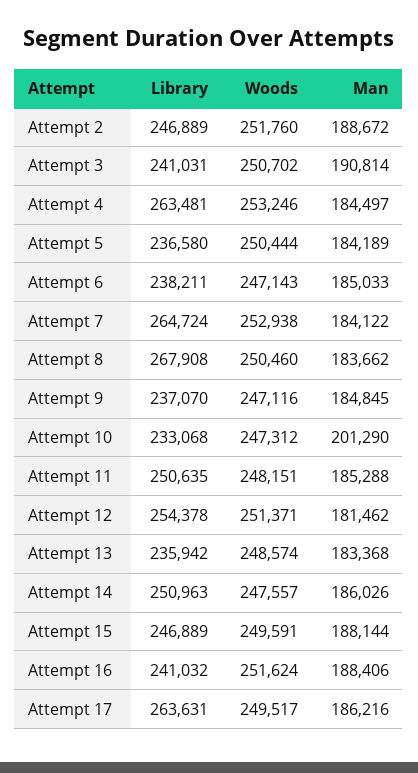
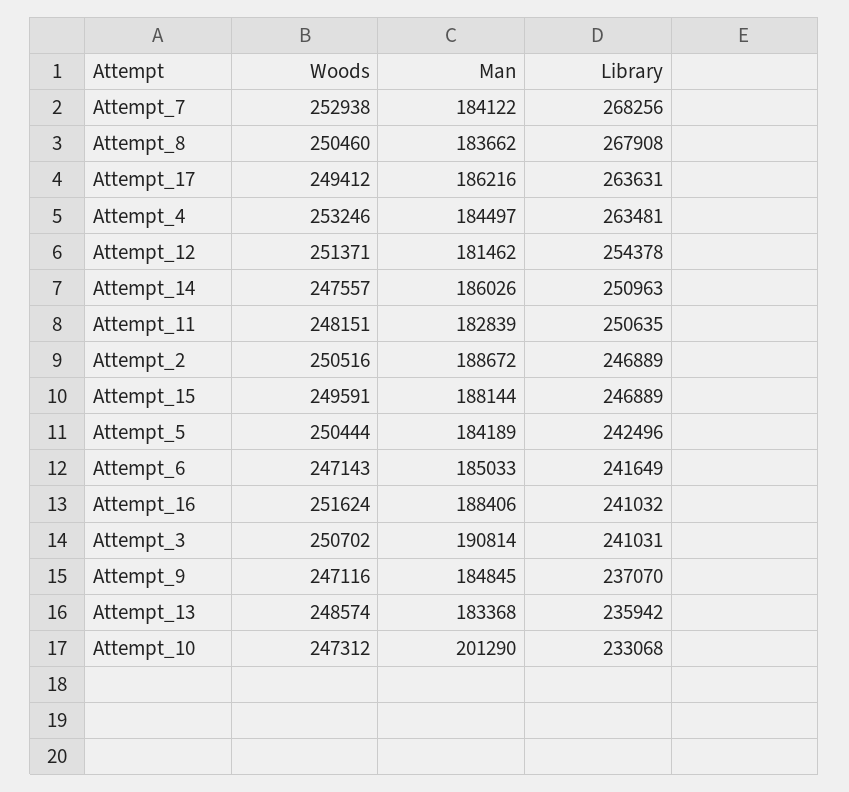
  {
    "Library": {
      "Attempt 2": 246889,
      "Attempt 3": 241031,
      "Attempt 4": 263481,
-     "Attempt 5": 236580,
+     "Attempt 5": 242496,
-     "Attempt 6": 238211,
+     "Attempt 6": 241649,
-     "Attempt 7": 264724,
+     "Attempt 7": 268256,
      "Attempt 8": 267908,
      "Attempt 9": 237070,
      "Attempt 10": 233068,
      "Attempt 11": 250635,
      "Attempt 12": 254378,
      "Attempt 13": 235942,
      "Attempt 14": 250963,
      "Attempt 15": 246889,
      "Attempt 16": 241032,
      "Attempt 17": 263631
    },
    "Woods": {
-     "Attempt 2": 251760,
+     "Attempt 2": 250516,
      "Attempt 3": 250702,
      "Attempt 4": 253246,
      "Attempt 5": 250444,
      "Attempt 6": 247143,
      "Attempt 7": 252938,
      "Attempt 8": 250460,
      "Attempt 9": 247116,
      "Attempt 10": 247312,
      "Attempt 11": 248151,
      "Attempt 12": 251371,
      "Attempt 13": 248574,
      "Attempt 14": 247557,
      "Attempt 15": 249591,
      "Attempt 16": 251624,
-     "Attempt 17": 249517
+     "Attempt 17": 249412
    },
    "Man": {
      "Attempt 2": 188672,
      "Attempt 3": 190814,
      "Attempt 4": 184497,
      "Attempt 5": 184189,
      "Attempt 6": 185033,
      "Attempt 7": 184122,
      "Attempt 8": 183662,
      "Attempt 9": 184845,
      "Attempt 10": 201290,
-     "Attempt 11": 185288,
+     "Attempt 11": 182839,
      "Attempt 12": 181462,
      "Attempt 13": 183368,
      "Attempt 14": 186026,
      "Attempt 15": 188144,
      "Attempt 16": 188406,
      "Attempt 17": 186216
    }
  }

